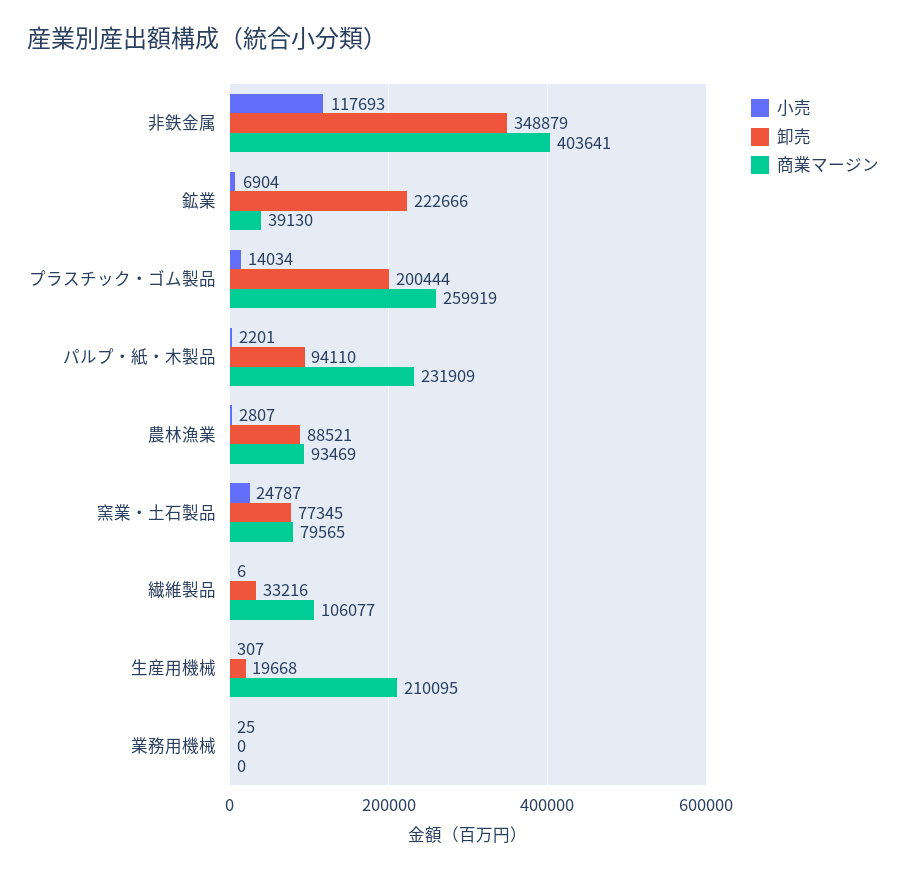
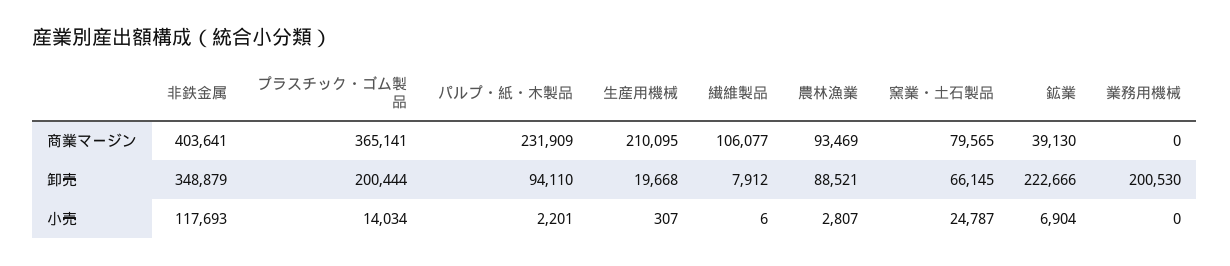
  {
    "小売": {
      "非鉄金属": 117693,
      "鉱業": 6904,
      "プラスチック・ゴム製品": 14034,
      "パルプ・紙・木製品": 2201,
      "農林漁業": 2807,
      "窯業・土石製品": 24787,
      "繊維製品": 6,
      "生産用機械": 307,
-     "業務用機械": 25
+     "業務用機械": 0
    },
    "卸売": {
      "非鉄金属": 348879,
      "鉱業": 222666,
      "プラスチック・ゴム製品": 200444,
      "パルプ・紙・木製品": 94110,
      "農林漁業": 88521,
-     "窯業・土石製品": 77345,
+     "窯業・土石製品": 66145,
-     "繊維製品": 33216,
+     "繊維製品": 7912,
      "生産用機械": 19668,
-     "業務用機械": 0
+     "業務用機械": 200530
    },
    "商業マージン": {
      "非鉄金属": 403641,
      "鉱業": 39130,
-     "プラスチック・ゴム製品": 259919,
+     "プラスチック・ゴム製品": 365141,
      "パルプ・紙・木製品": 231909,
      "農林漁業": 93469,
      "窯業・土石製品": 79565,
      "繊維製品": 106077,
      "生産用機械": 210095,
      "業務用機械": 0
    }
  }

